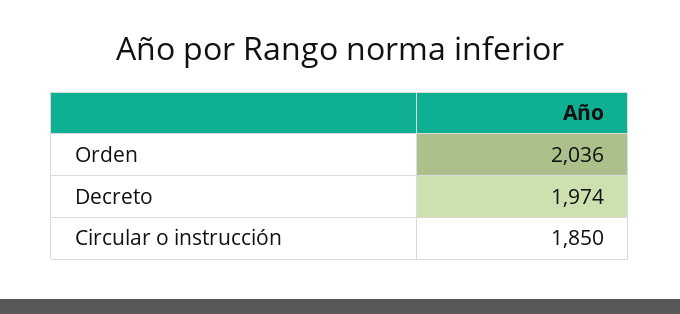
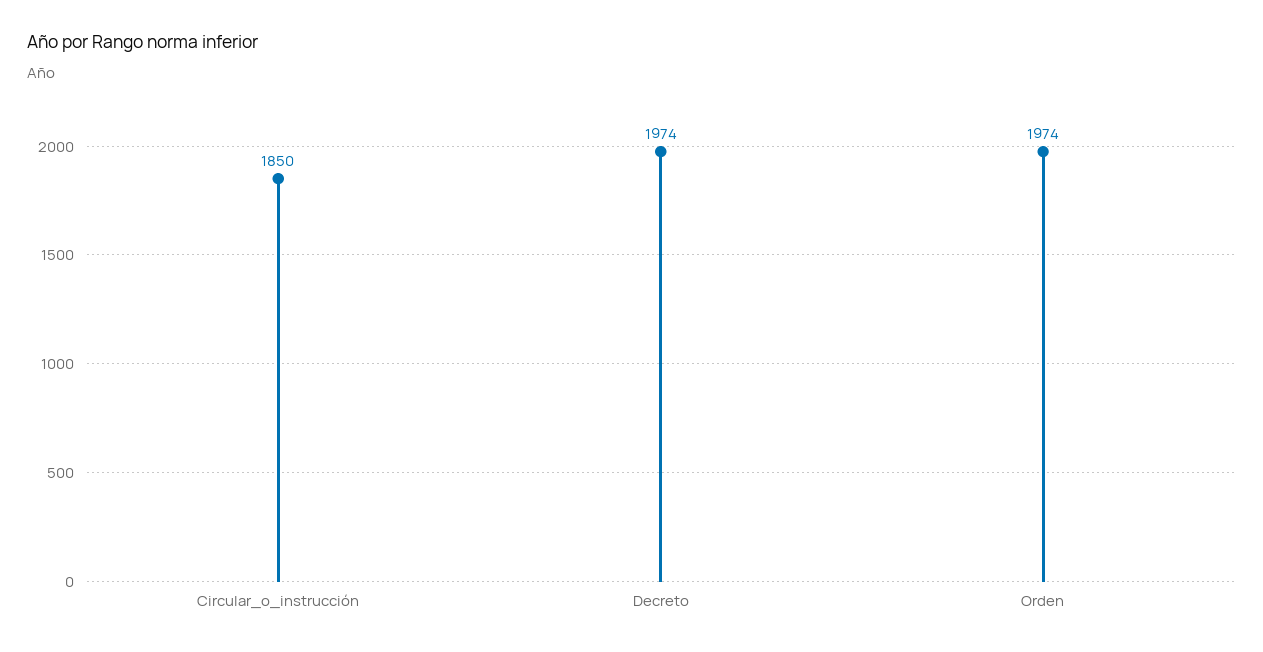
  {
-   "Orden": 2036,
+   "Orden": 1974,
    "Decreto": 1974,
    "Circular o instrucción": 1850
  }

